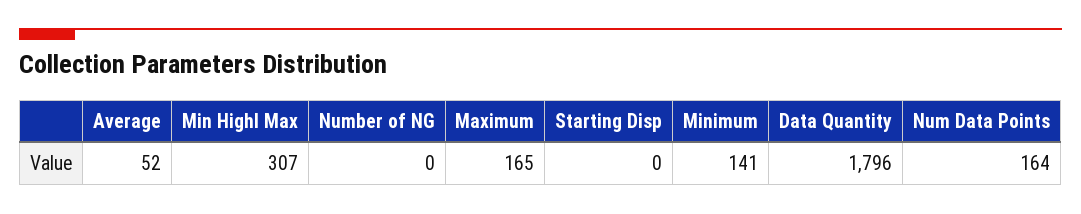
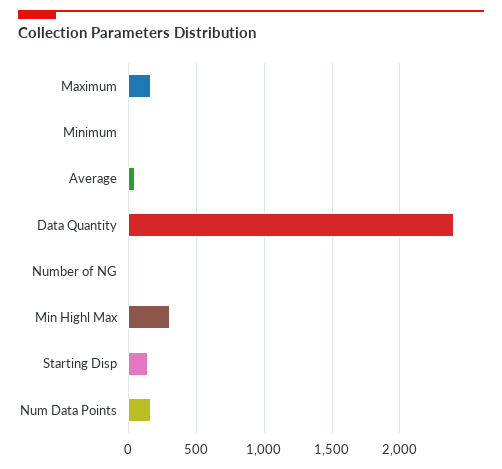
  {
    "Average": 52,
    "Min Highl Max": 307,
    "Number of NG": 0,
    "Maximum": 165,
-   "Starting Disp": 0,
+   "Starting Disp": 150,
-   "Minimum": 141,
+   "Minimum": 0,
-   "Data Quantity": 1796,
+   "Data Quantity": 2400,
    "Num Data Points": 164
  }

